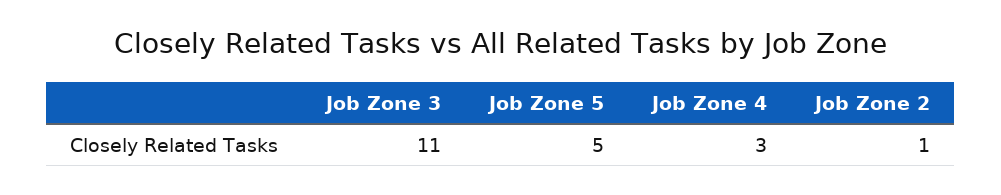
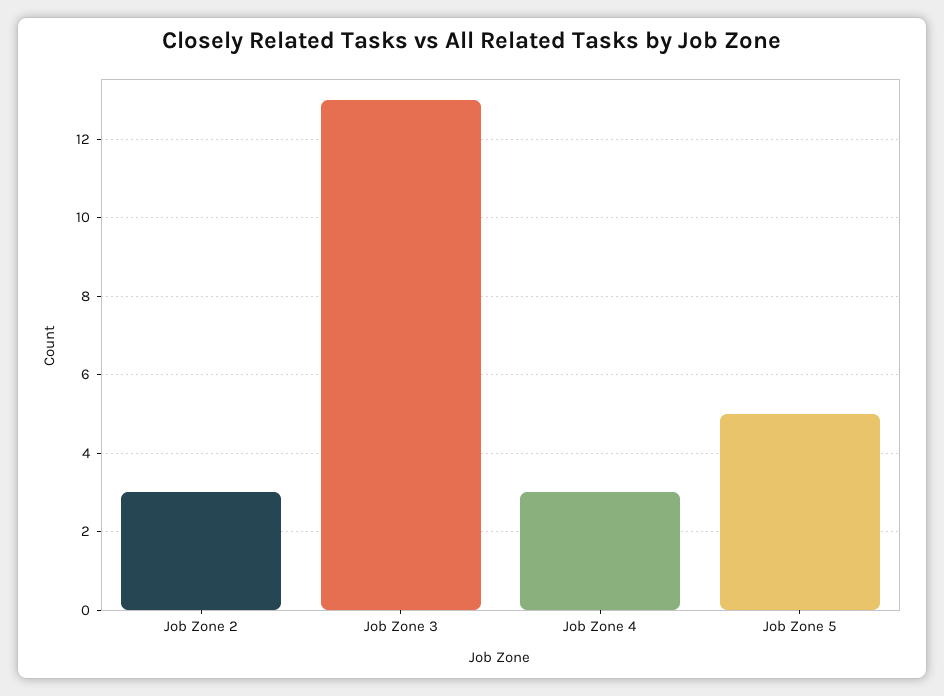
  {
-   "Job Zone 3": 11,
+   "Job Zone 3": 13,
    "Job Zone 5": 5,
    "Job Zone 4": 3,
-   "Job Zone 2": 1
+   "Job Zone 2": 3
  }

